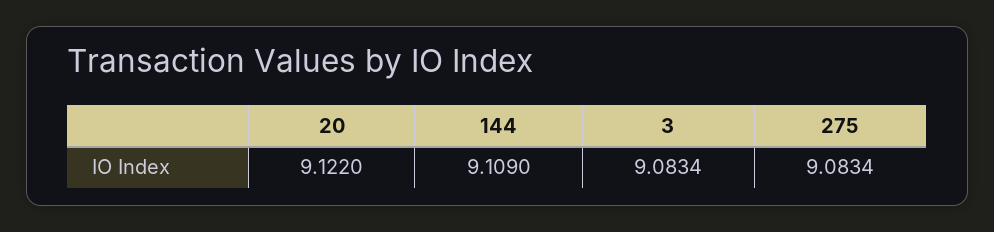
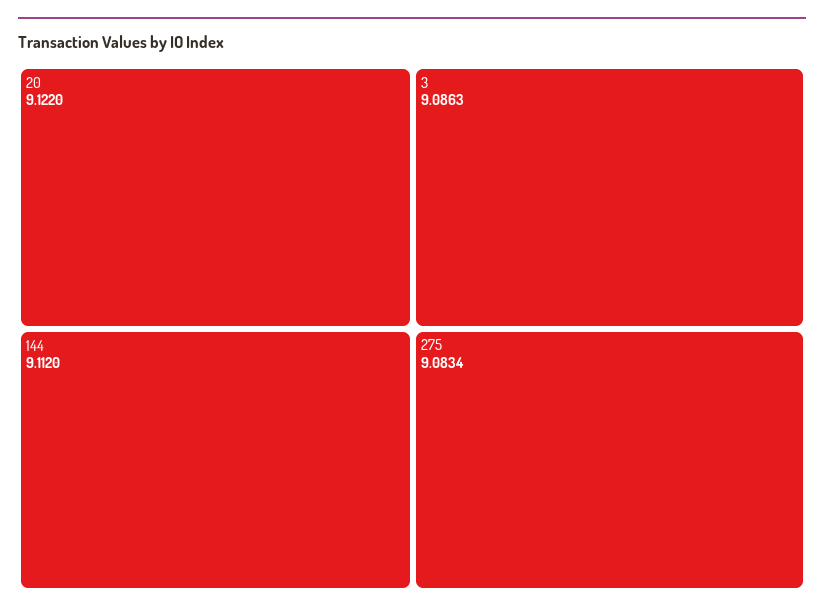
  {
    "20": 9.122,
-   "144": 9.109,
+   "144": 9.112,
-   "3": 9.0834,
+   "3": 9.0863,
    "275": 9.0834
  }

